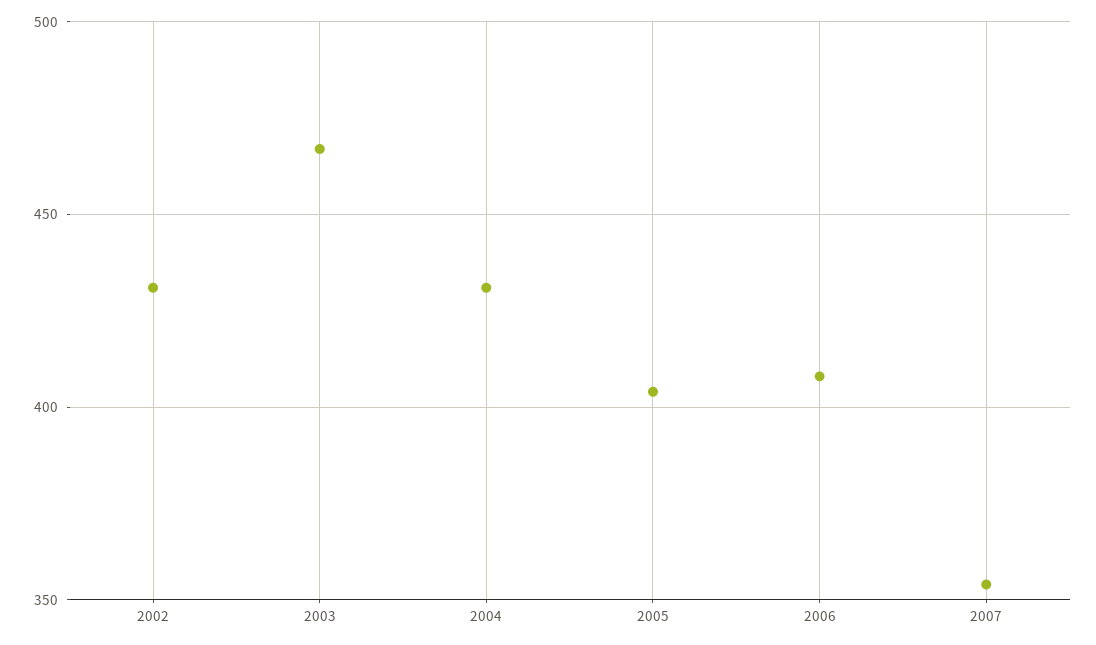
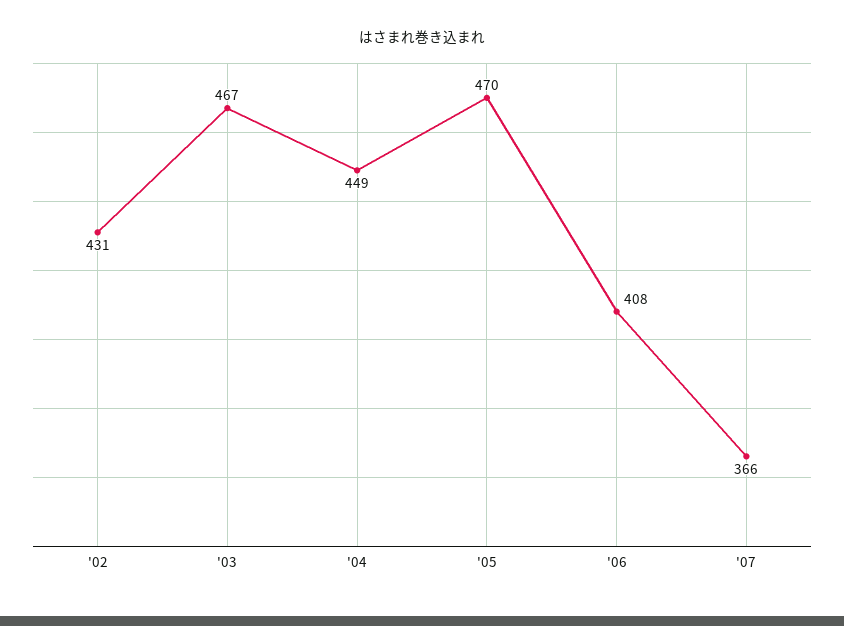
  {
    "2002": 431,
    "2003": 467,
-   "2004": 430,
+   "2004": 449,
-   "2005": 405,
+   "2005": 470,
    "2006": 408,
-   "2007": 355
+   "2007": 366
  }

